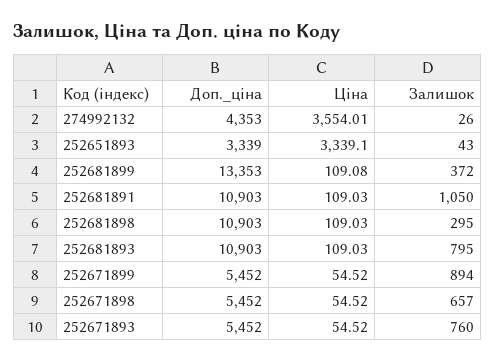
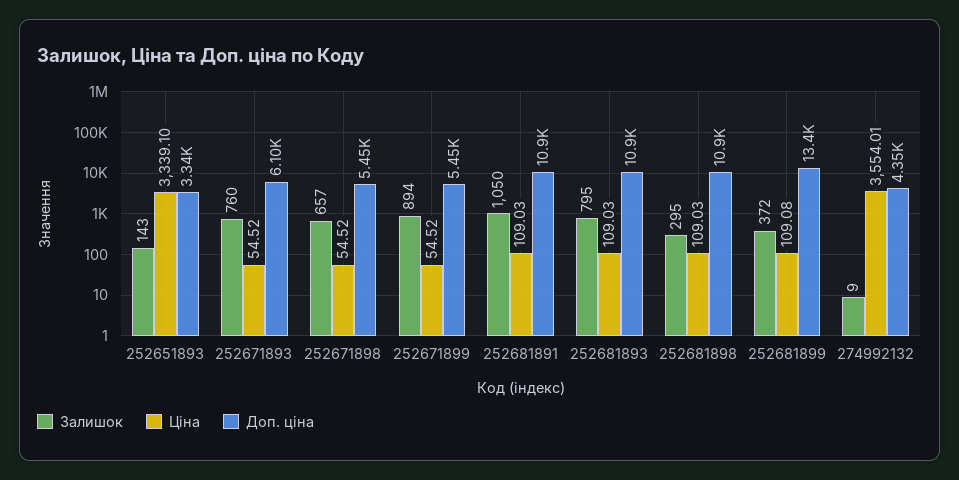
  {
    "Доп._ціна": {
      "274992132": 4353,
      "252651893": 3339,
      "252681899": 13353,
      "252681891": 10903,
      "252681898": 10903,
      "252681893": 10903,
      "252671899": 5452,
      "252671898": 5452,
-     "252671893": 5452
+     "252671893": 6100
    },
    "Ціна": {
      "274992132": 3554.01,
      "252651893": 3339.1,
      "252681899": 109.08,
      "252681891": 109.03,
      "252681898": 109.03,
      "252681893": 109.03,
      "252671899": 54.52,
      "252671898": 54.52,
      "252671893": 54.52
    },
    "Залишок": {
-     "274992132": 26,
+     "274992132": 9,
-     "252651893": 43,
+     "252651893": 143,
      "252681899": 372,
      "252681891": 1050,
      "252681898": 295,
      "252681893": 795,
      "252671899": 894,
      "252671898": 657,
      "252671893": 760
    }
  }

